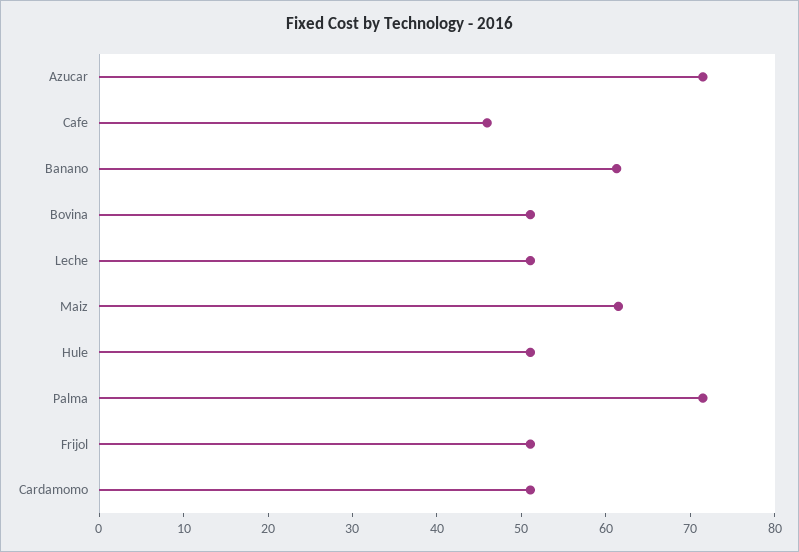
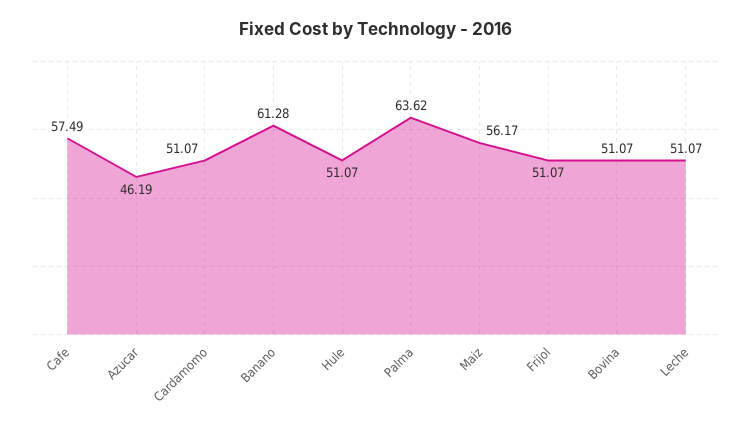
  {
-   "Azucar": 72,
+   "Azucar": 46.19,
-   "Cafe": 46,
+   "Cafe": 57.49,
    "Banano": 61.28,
    "Bovina": 51.07,
    "Leche": 51.07,
-   "Maiz": 62,
+   "Maiz": 56.17,
    "Hule": 51.07,
-   "Palma": 72,
+   "Palma": 63.62,
    "Frijol": 51.07,
    "Cardamomo": 51.07
  }

